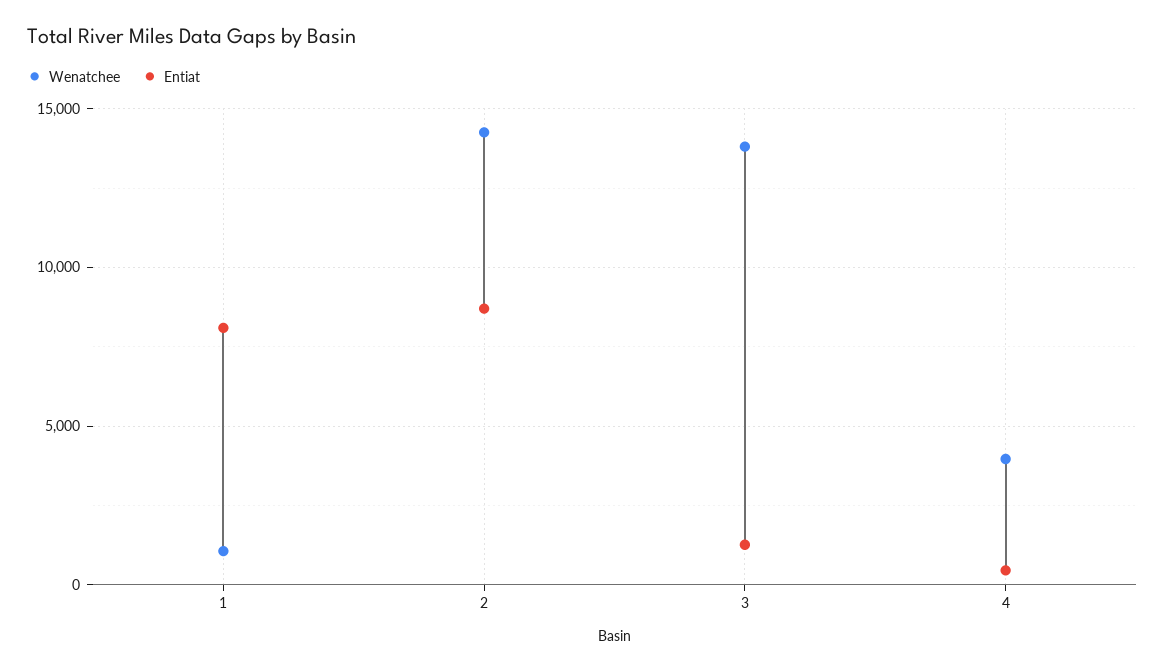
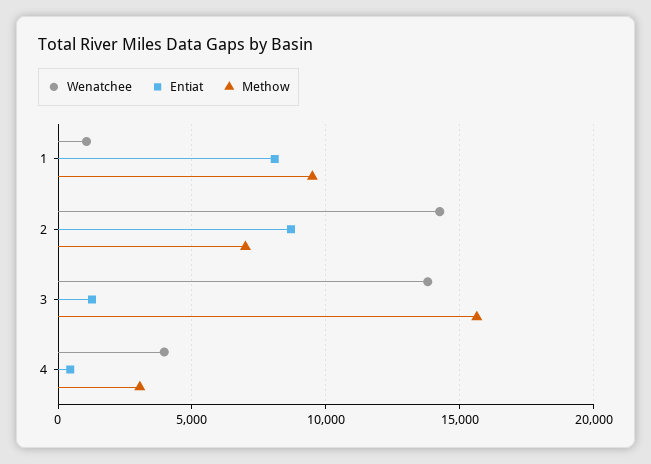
  {
    "Wenatchee": {
      "1": 1000,
      "2": 14500,
      "3": 14000,
      "4": 4000
    },
    "Entiat": {
      "1": 8000,
      "2": 8500,
      "3": 1500,
      "4": 500
-   }
+   },
+   "Methow": {
+     "1": 9500,
+     "2": 7000,
+     "3": 15500,
+     "4": 3000
+   }
  }

